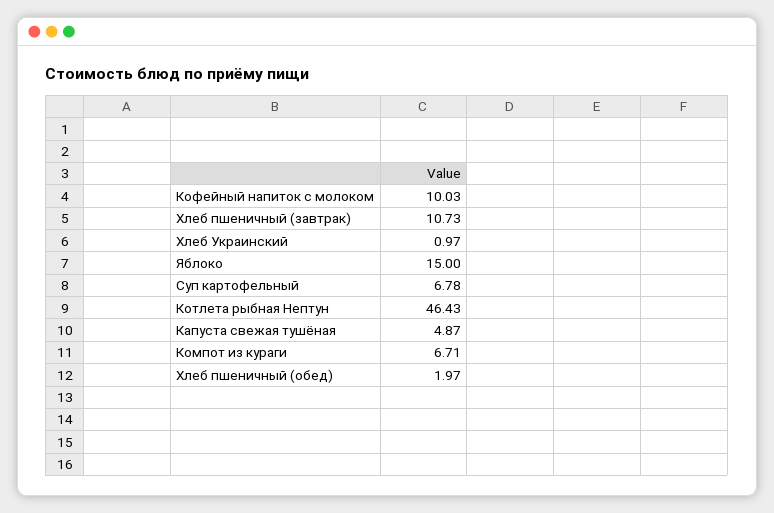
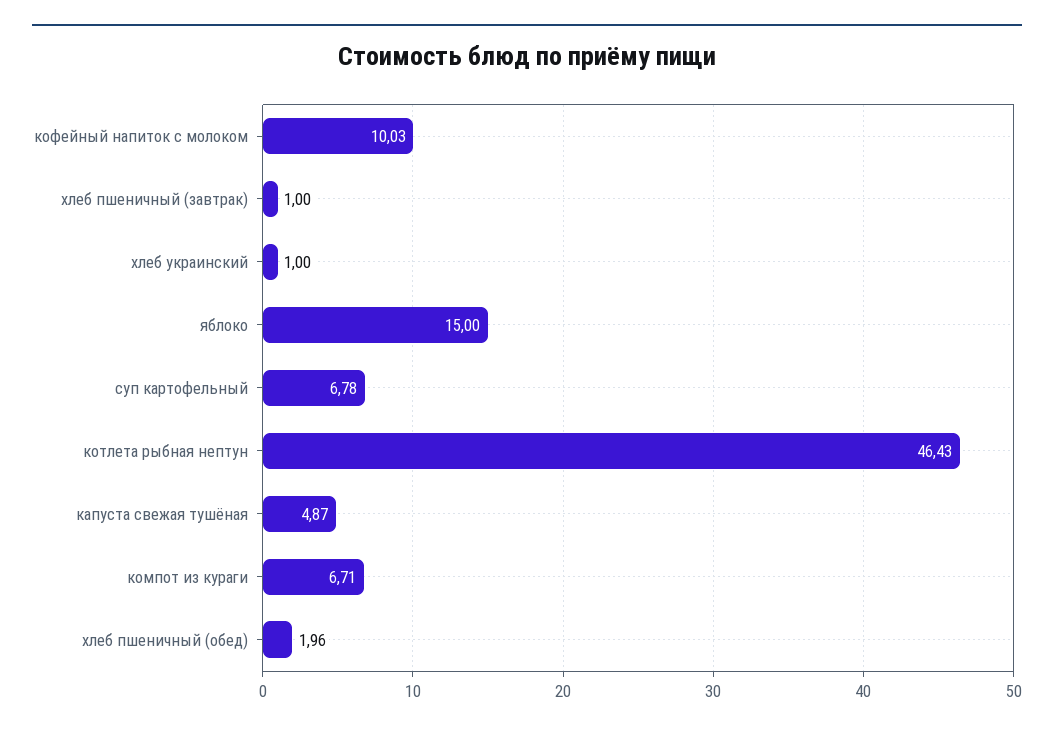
  {
    "Кофейный напиток с молоком": 10.03,
-   "Хлеб пшеничный (завтрак)": 10.73,
+   "Хлеб пшеничный (завтрак)": 1,
-   "Хлеб Украинский": 0.97,
+   "Хлеб Украинский": 1,
    "Яблоко": 15,
    "Суп картофельный": 6.78,
    "Котлета рыбная Нептун": 46.43,
    "Капуста свежая тушёная": 4.87,
    "Компот из кураги": 6.71,
-   "Хлеб пшеничный (обед)": 1.97
+   "Хлеб пшеничный (обед)": 1.96
  }

